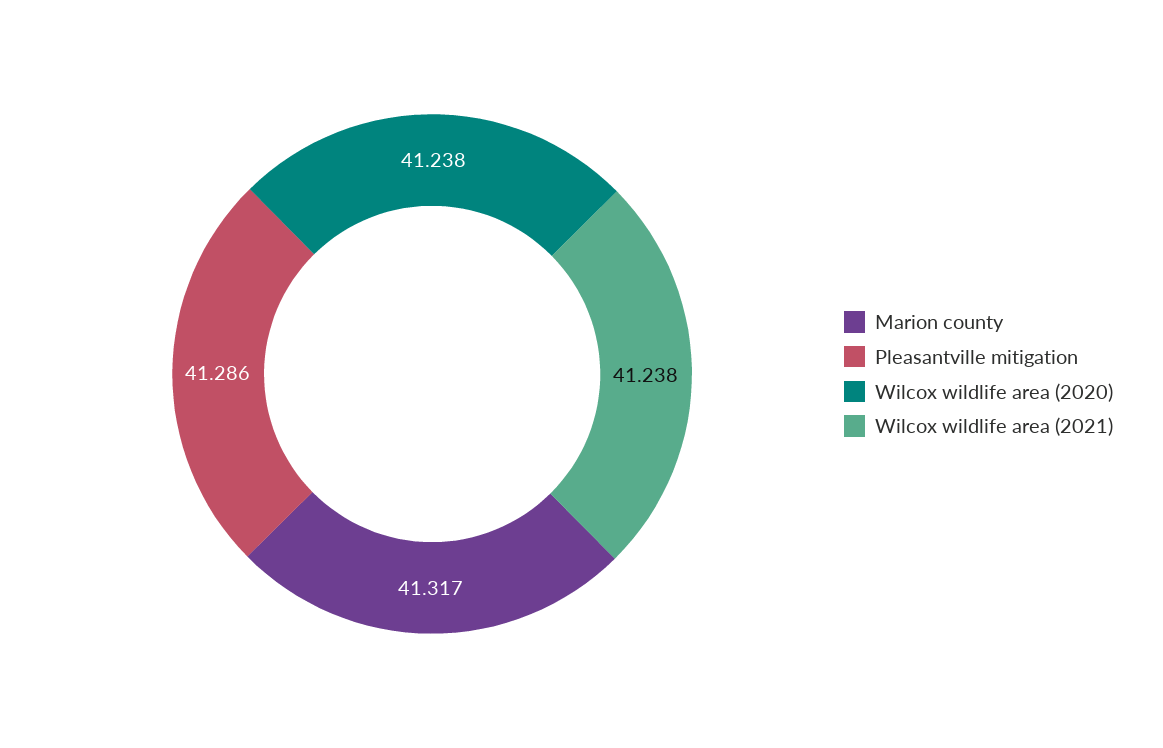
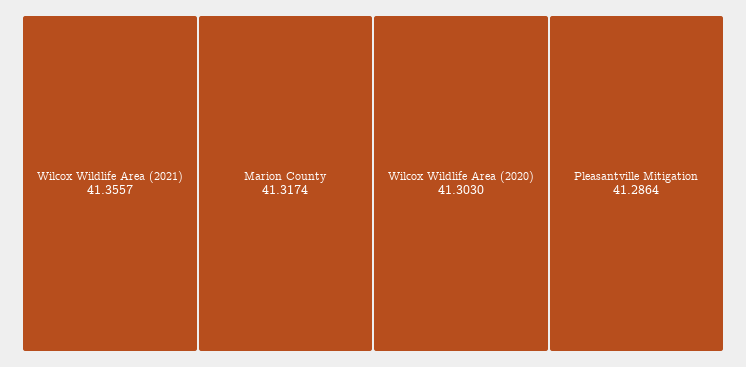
  {
    "Marion county": 41.3174,
    "Pleasantville mitigation": 41.2864,
-   "Wilcox wildlife area (2020)": 41.238,
+   "Wilcox wildlife area (2020)": 41.303,
-   "Wilcox wildlife area (2021)": 41.238
+   "Wilcox wildlife area (2021)": 41.3557
  }

